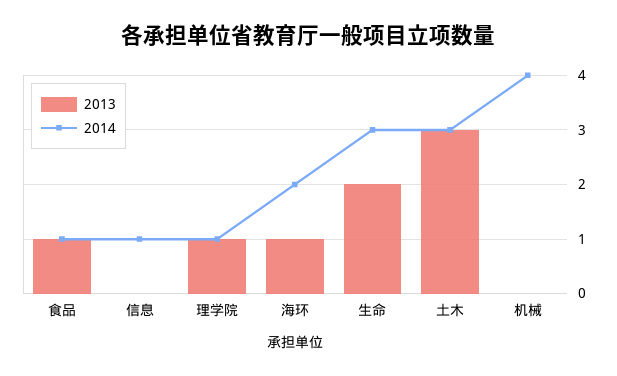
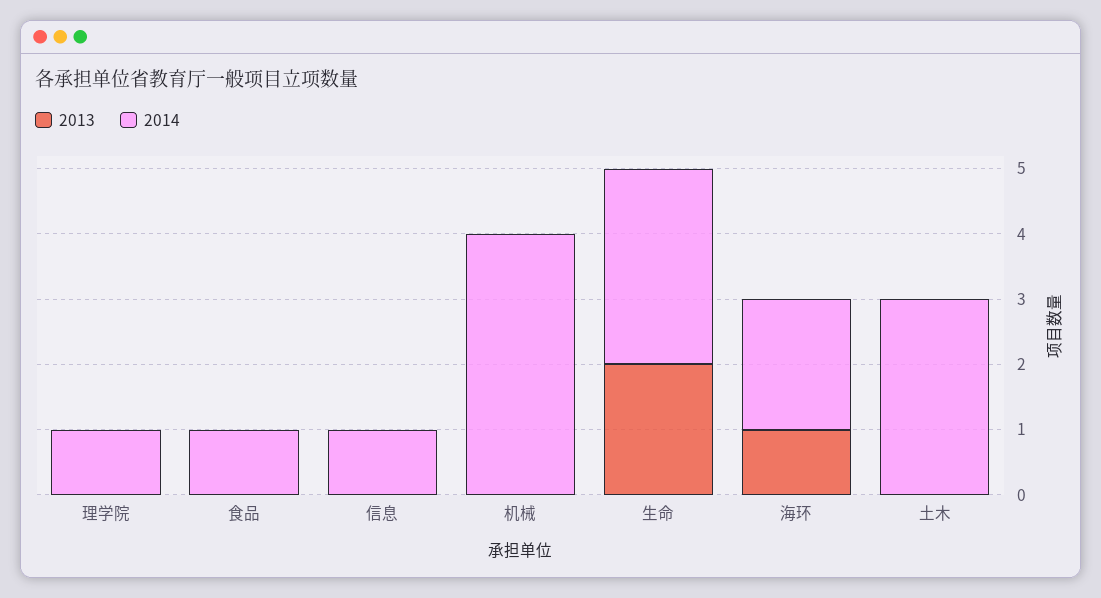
  {
    "2013": {
-     "食品": 1,
+     "食品": 0,
      "信息": 0,
-     "理学院": 1,
+     "理学院": 0,
      "海环": 1,
      "生命": 2,
-     "土木": 3,
+     "土木": 0,
      "机械": 0
    },
    "2014": {
      "食品": 1,
      "信息": 1,
      "理学院": 1,
      "海环": 2,
      "生命": 3,
      "土木": 3,
      "机械": 4
    }
  }

